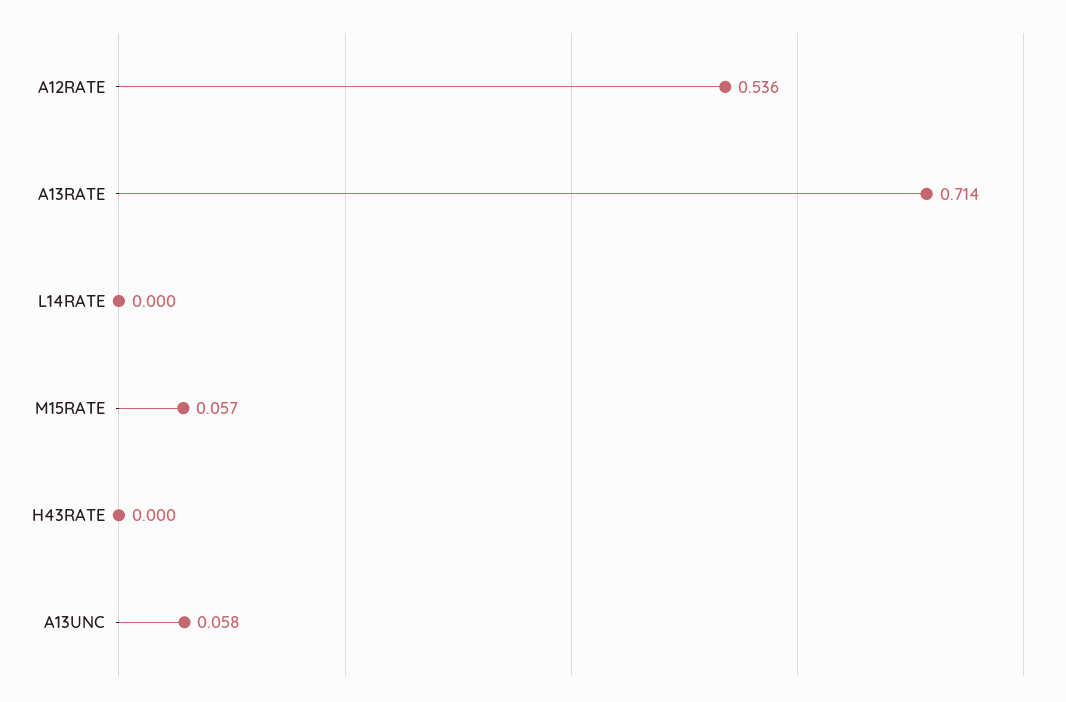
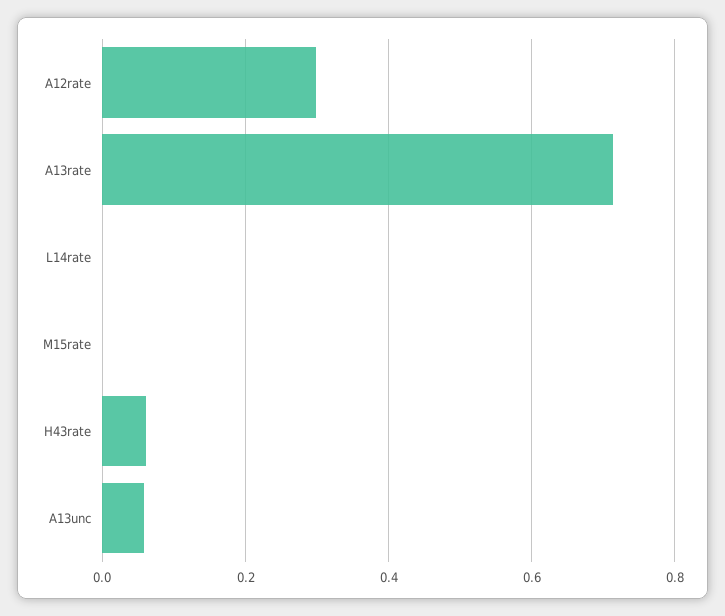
  {
-   "A12RATE": 0.536,
+   "A12RATE": 0.3,
    "A13RATE": 0.714,
    "L14RATE": 0,
-   "M15RATE": 0.057,
+   "M15RATE": 0,
-   "H43RATE": 0,
+   "H43RATE": 0.06,
    "A13UNC": 0.058
  }

